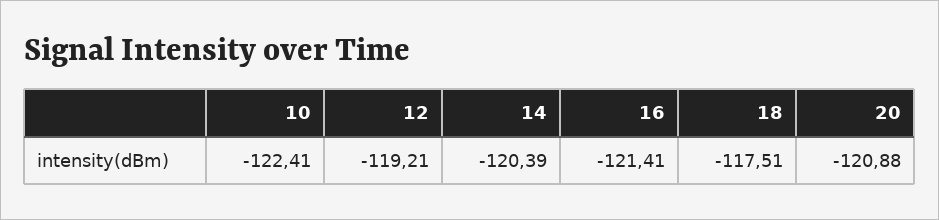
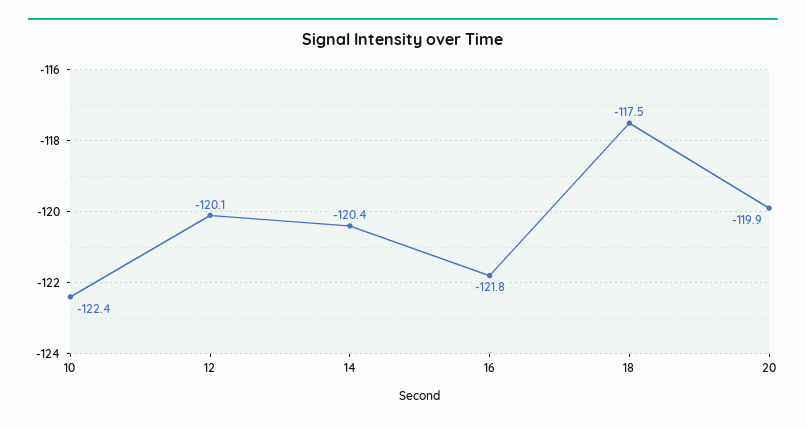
  {
    "10": -122.41,
-   "12": -119.21,
+   "12": -120.1,
    "14": -120.39,
-   "16": -121.41,
+   "16": -121.8,
    "18": -117.51,
-   "20": -120.88
+   "20": -119.9
  }

